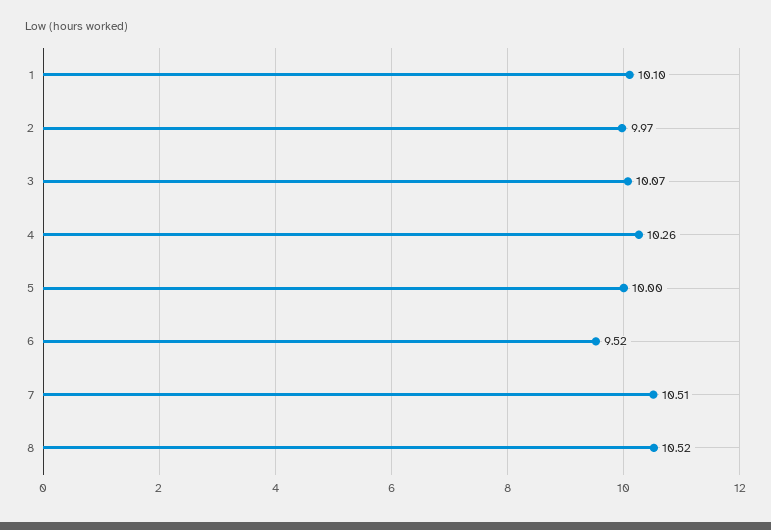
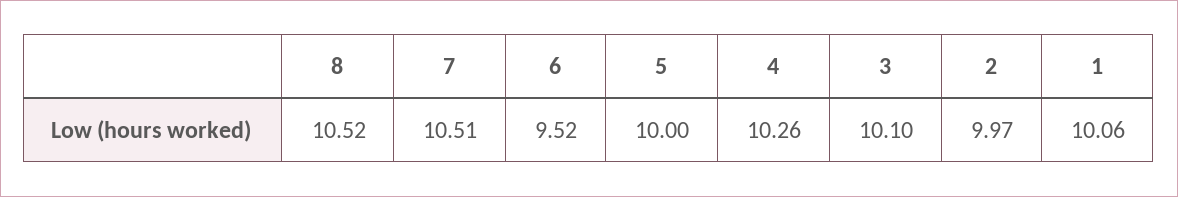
  {
-   "1": 10.1,
+   "1": 10.06,
    "2": 9.97,
-   "3": 10.07,
+   "3": 10.1,
    "4": 10.26,
    "5": 10,
    "6": 9.52,
    "7": 10.51,
    "8": 10.52
  }

